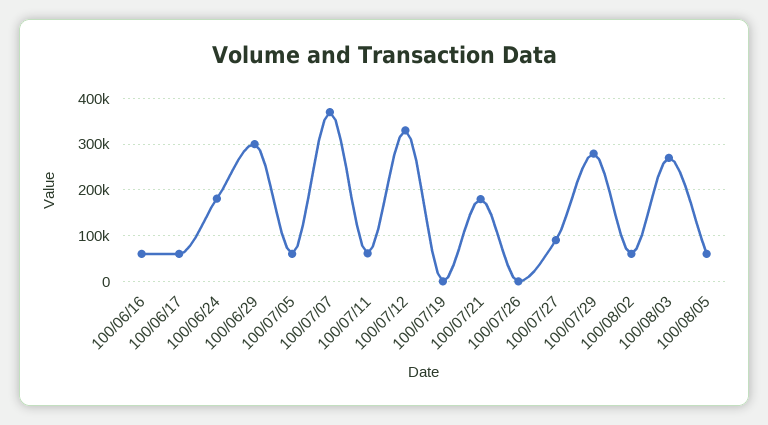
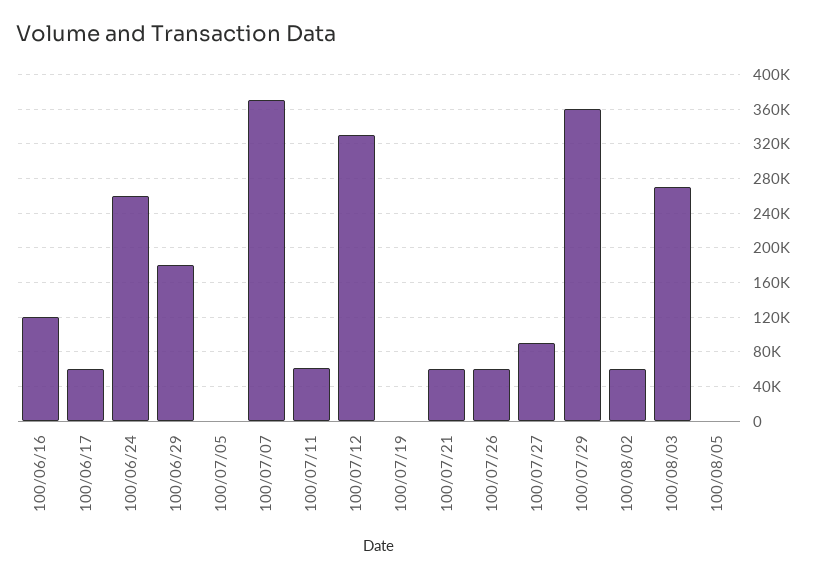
  {
-   "100/06/16": 60000,
+   "100/06/16": 120000,
    "100/06/17": 60000,
-   "100/06/24": 180000,
+   "100/06/24": 260000,
-   "100/06/29": 300000,
+   "100/06/29": 180000,
-   "100/07/05": 60000,
+   "100/07/05": 0,
    "100/07/07": 370000,
    "100/07/11": 60000,
    "100/07/12": 330000,
    "100/07/19": 0,
-   "100/07/21": 180000,
+   "100/07/21": 60000,
-   "100/07/26": 0,
+   "100/07/26": 60000,
    "100/07/27": 90000,
-   "100/07/29": 280000,
+   "100/07/29": 360000,
    "100/08/02": 60000,
    "100/08/03": 270000,
-   "100/08/05": 60000
+   "100/08/05": 0
  }

